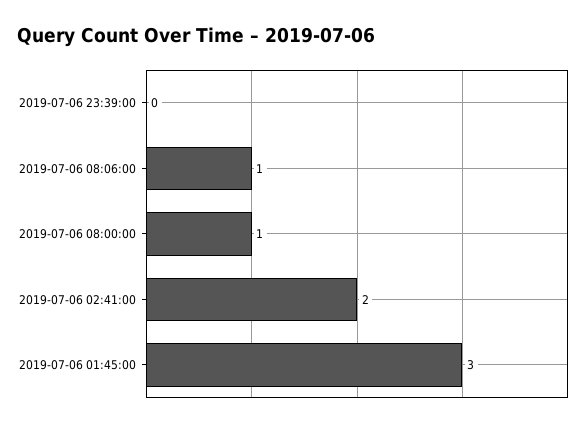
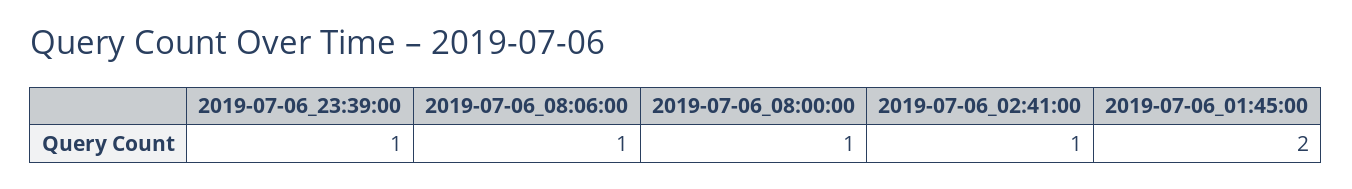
  {
-   "2019-07-06 23:39:00": 0,
+   "2019-07-06 23:39:00": 1,
    "2019-07-06 08:06:00": 1,
    "2019-07-06 08:00:00": 1,
-   "2019-07-06 02:41:00": 2,
+   "2019-07-06 02:41:00": 1,
-   "2019-07-06 01:45:00": 3
+   "2019-07-06 01:45:00": 2
  }

